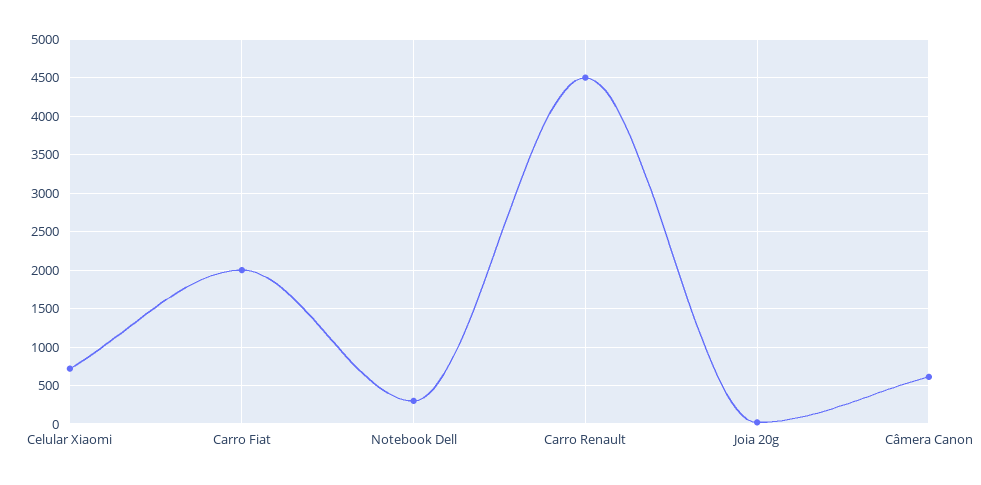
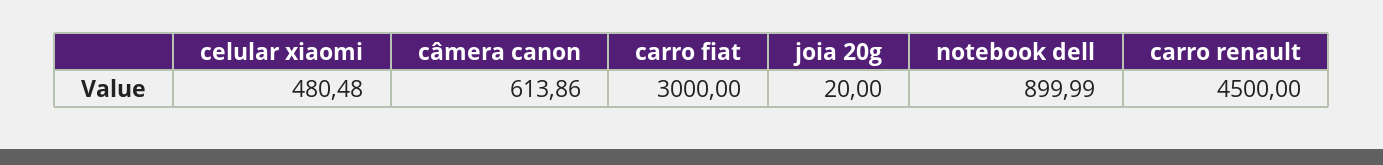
  {
-   "Celular Xiaomi": 700,
+   "Celular Xiaomi": 480.48,
-   "Carro Fiat": 2000,
+   "Carro Fiat": 3000,
-   "Notebook Dell": 300,
+   "Notebook Dell": 899.99,
    "Carro Renault": 4500,
    "Joia 20g": 20,
    "Câmera Canon": 613.86
  }

